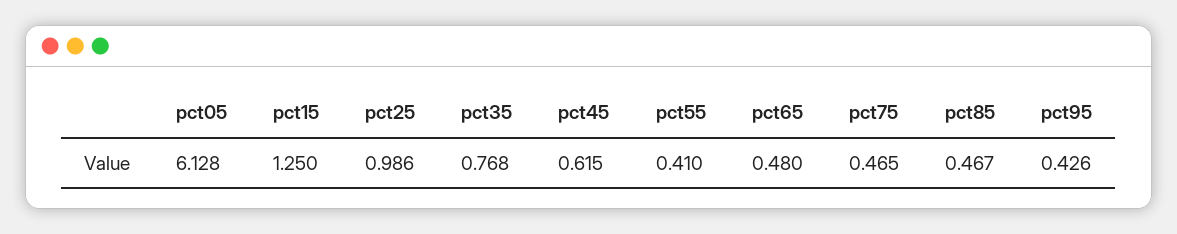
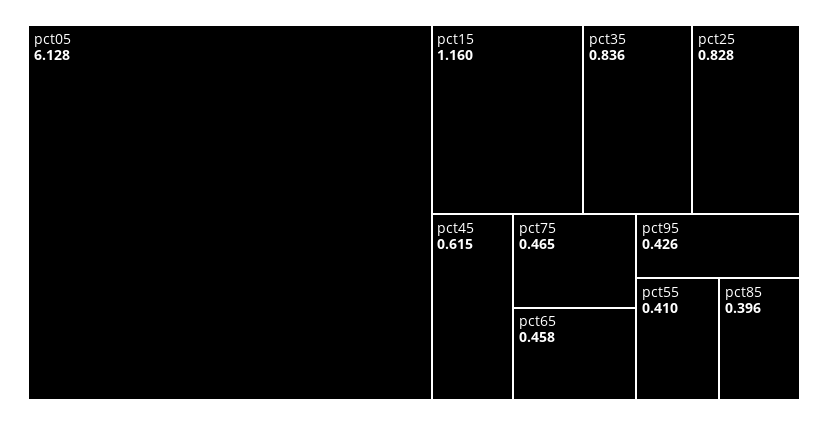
  {
    "pct05": 6.128,
-   "pct15": 1.25,
+   "pct15": 1.16,
-   "pct25": 0.986,
+   "pct25": 0.828,
-   "pct35": 0.768,
+   "pct35": 0.836,
    "pct45": 0.615,
    "pct55": 0.41,
-   "pct65": 0.48,
+   "pct65": 0.458,
    "pct75": 0.465,
-   "pct85": 0.467,
+   "pct85": 0.396,
    "pct95": 0.426
  }

